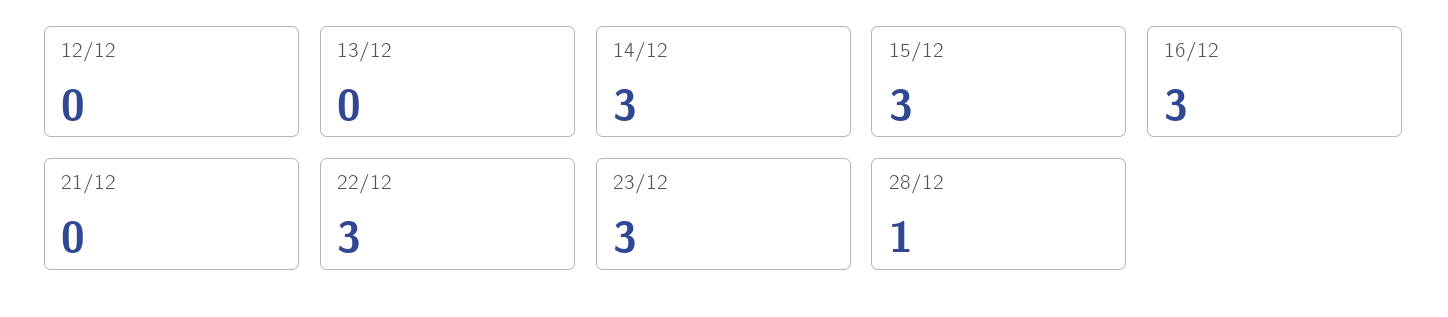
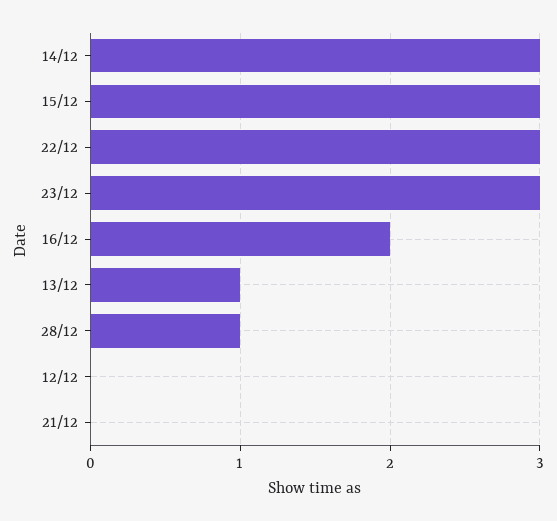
  {
    "12/12": 0,
-   "13/12": 0,
+   "13/12": 1,
    "14/12": 3,
    "15/12": 3,
-   "16/12": 3,
+   "16/12": 2,
    "21/12": 0,
    "22/12": 3,
    "23/12": 3,
    "28/12": 1
  }

